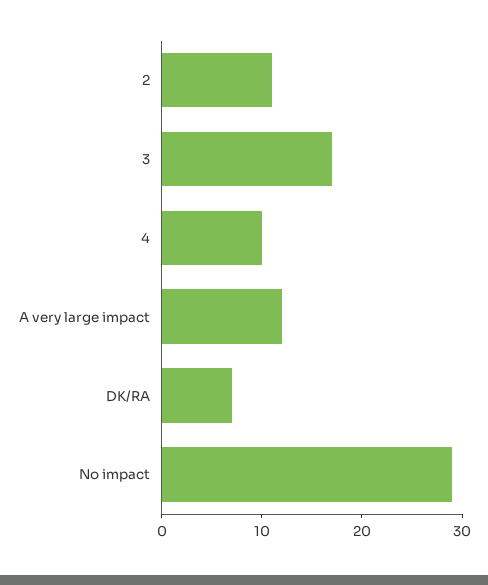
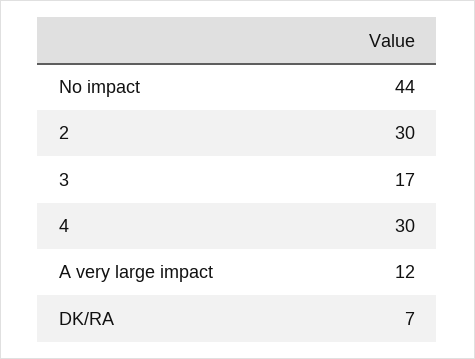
  {
-   "2": 11,
+   "2": 30,
    "3": 17,
-   "4": 10,
+   "4": 30,
    "A very large impact": 12,
    "DK/RA": 7,
-   "No impact": 29
+   "No impact": 44
  }

